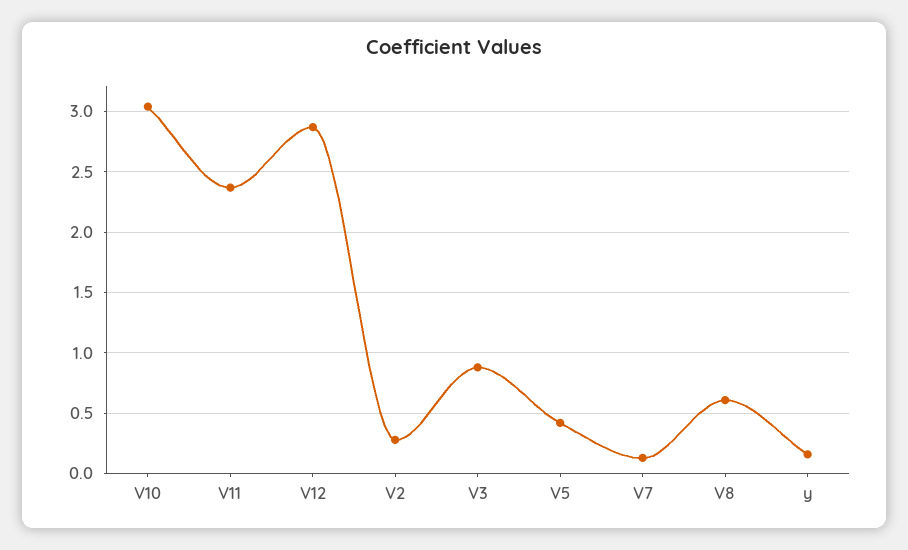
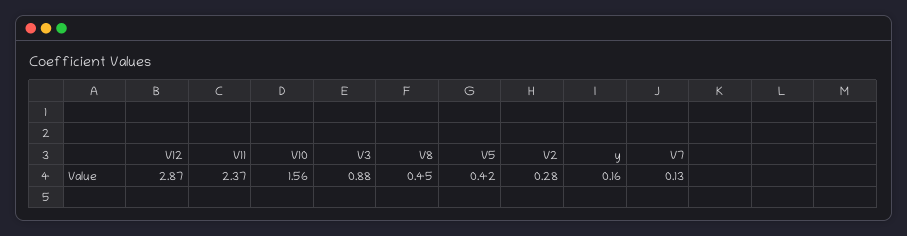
  {
-   "V10": 3.05,
+   "V10": 1.56,
    "V11": 2.37,
    "V12": 2.87,
    "V2": 0.28,
    "V3": 0.88,
    "V5": 0.42,
    "V7": 0.13,
-   "V8": 0.6,
+   "V8": 0.45,
    "y": 0.16
  }

